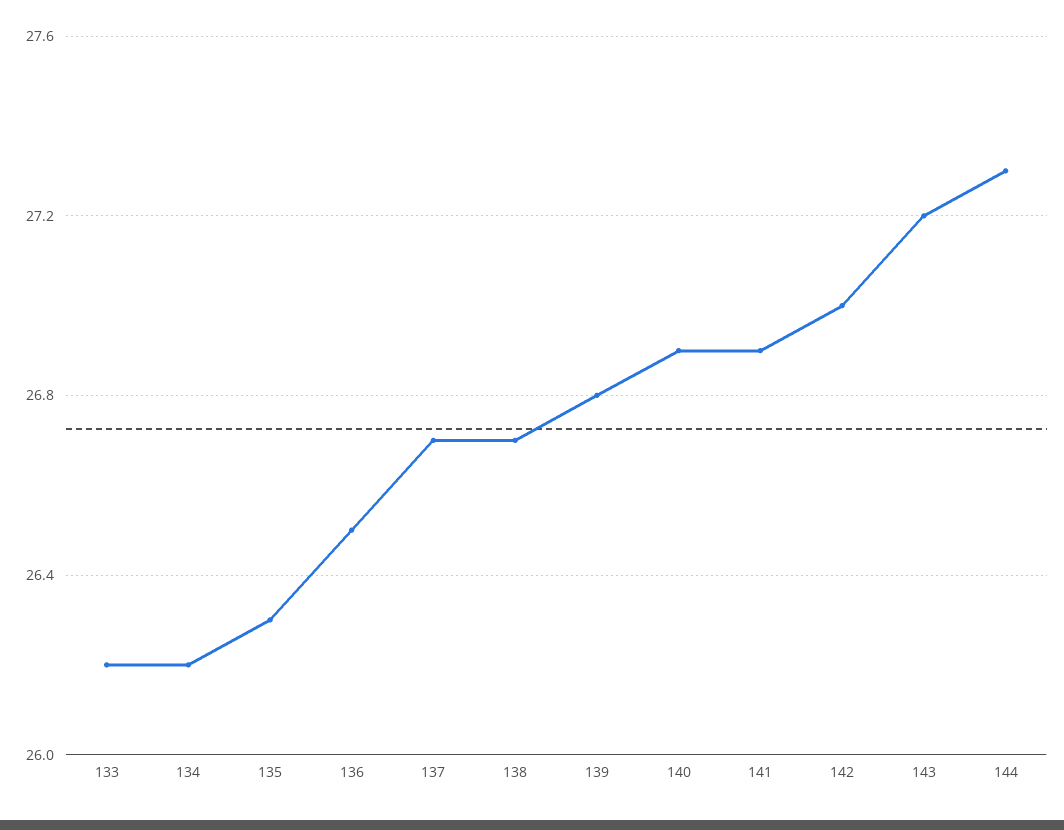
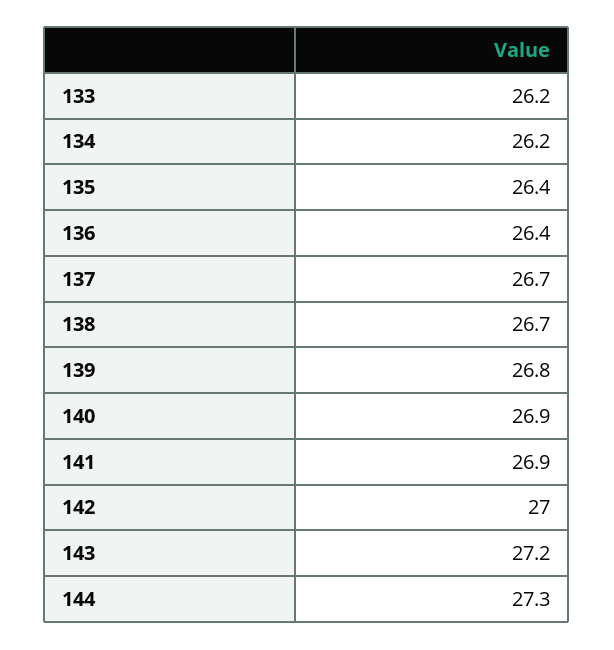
  {
    "133": 26.2,
    "134": 26.2,
-   "135": 26.3,
+   "135": 26.4,
-   "136": 26.5,
+   "136": 26.4,
    "137": 26.7,
    "138": 26.7,
    "139": 26.8,
    "140": 26.9,
    "141": 26.9,
    "142": 27,
    "143": 27.2,
    "144": 27.3
  }

